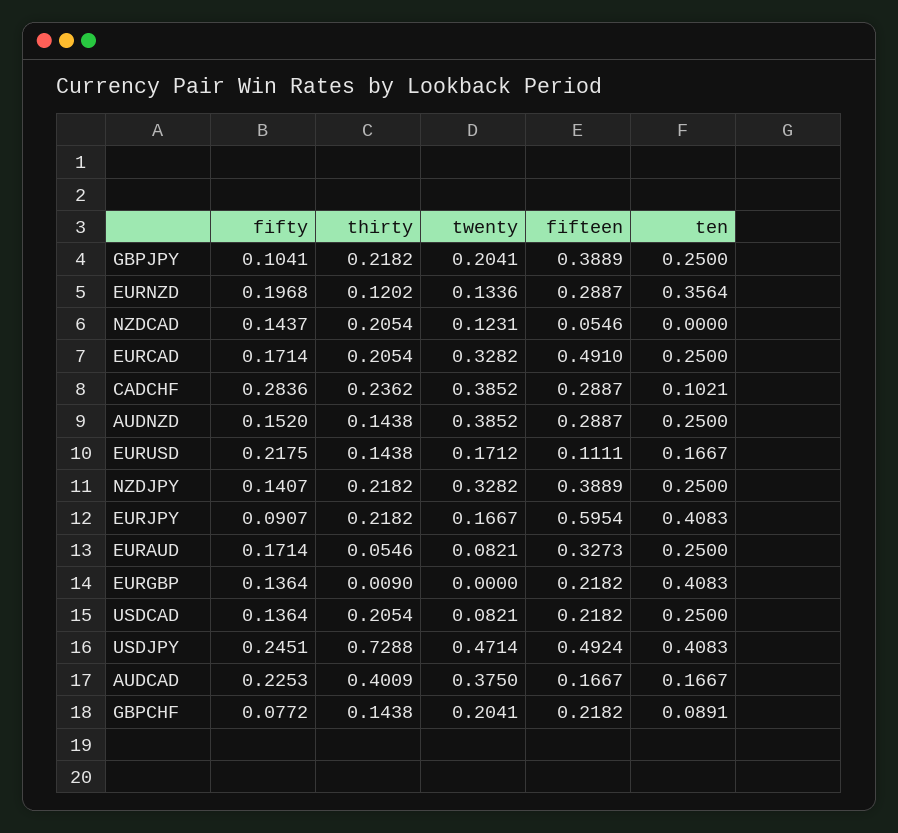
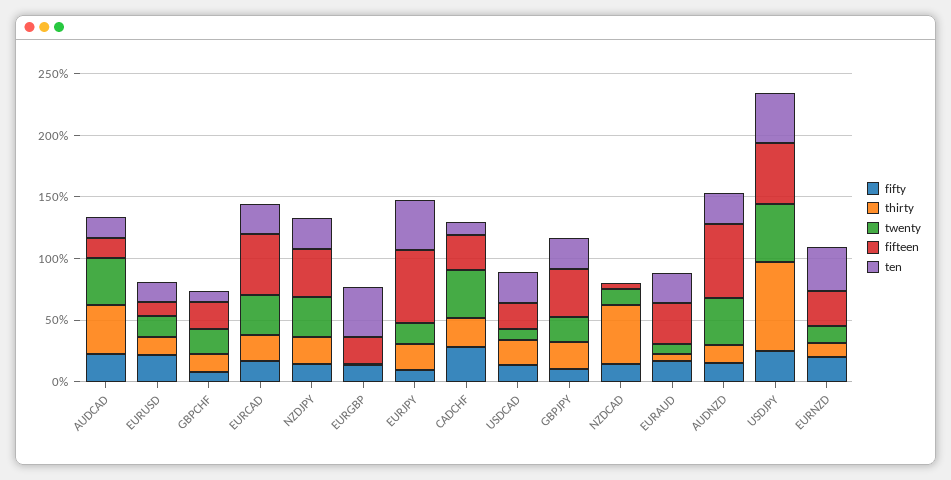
  {
    "fifty": {
      "GBPJPY": 0.1041,
      "EURNZD": 0.1968,
      "NZDCAD": 0.1437,
      "EURCAD": 0.1714,
      "CADCHF": 0.2836,
      "AUDNZD": 0.152,
      "EURUSD": 0.2175,
      "NZDJPY": 0.1407,
      "EURJPY": 0.0907,
      "EURAUD": 0.1714,
      "EURGBP": 0.1364,
      "USDCAD": 0.1364,
      "USDJPY": 0.2451,
      "AUDCAD": 0.2253,
      "GBPCHF": 0.0772
    },
    "thirty": {
      "GBPJPY": 0.2182,
      "EURNZD": 0.1202,
-     "NZDCAD": 0.2054,
+     "NZDCAD": 0.5,
      "EURCAD": 0.2054,
      "CADCHF": 0.2362,
      "AUDNZD": 0.1438,
      "EURUSD": 0.1438,
      "NZDJPY": 0.2182,
      "EURJPY": 0.2182,
      "EURAUD": 0.0546,
      "EURGBP": 0.009,
      "USDCAD": 0.2054,
      "USDJPY": 0.7288,
      "AUDCAD": 0.4009,
      "GBPCHF": 0.1438
    },
    "twenty": {
      "GBPJPY": 0.2041,
      "EURNZD": 0.1336,
      "NZDCAD": 0.1231,
      "EURCAD": 0.3282,
      "CADCHF": 0.3852,
      "AUDNZD": 0.3852,
      "EURUSD": 0.1712,
      "NZDJPY": 0.3282,
      "EURJPY": 0.1667,
      "EURAUD": 0.0821,
      "EURGBP": 0,
      "USDCAD": 0.0821,
      "USDJPY": 0.4714,
      "AUDCAD": 0.375,
      "GBPCHF": 0.2041
    },
    "fifteen": {
      "GBPJPY": 0.3889,
      "EURNZD": 0.2887,
      "NZDCAD": 0.0546,
      "EURCAD": 0.491,
      "CADCHF": 0.2887,
-     "AUDNZD": 0.2887,
+     "AUDNZD": 0.6,
      "EURUSD": 0.1111,
      "NZDJPY": 0.3889,
      "EURJPY": 0.5954,
      "EURAUD": 0.3273,
      "EURGBP": 0.2182,
      "USDCAD": 0.2182,
      "USDJPY": 0.4924,
      "AUDCAD": 0.1667,
      "GBPCHF": 0.2182
    },
    "ten": {
      "GBPJPY": 0.25,
      "EURNZD": 0.3564,
      "NZDCAD": 0,
      "EURCAD": 0.25,
      "CADCHF": 0.1021,
      "AUDNZD": 0.25,
      "EURUSD": 0.1667,
      "NZDJPY": 0.25,
      "EURJPY": 0.4083,
      "EURAUD": 0.25,
      "EURGBP": 0.4083,
      "USDCAD": 0.25,
      "USDJPY": 0.4083,
      "AUDCAD": 0.1667,
      "GBPCHF": 0.0891
    }
  }

